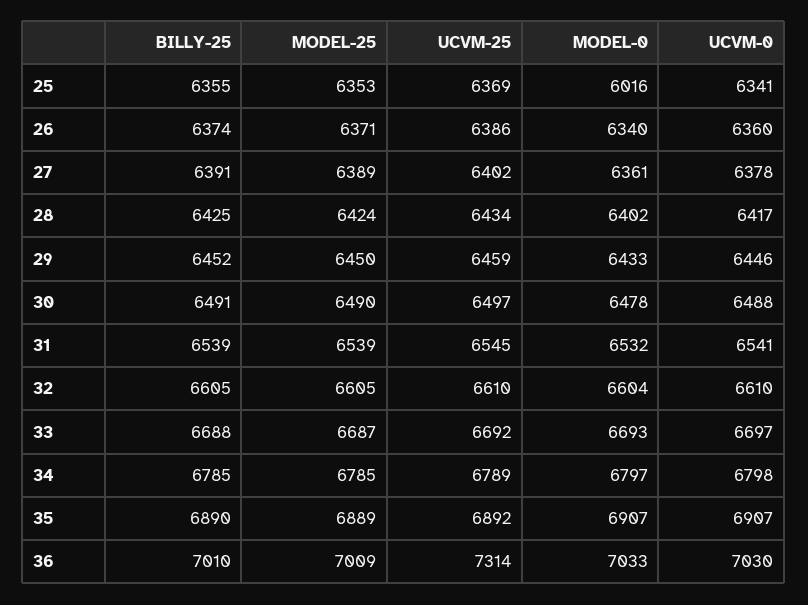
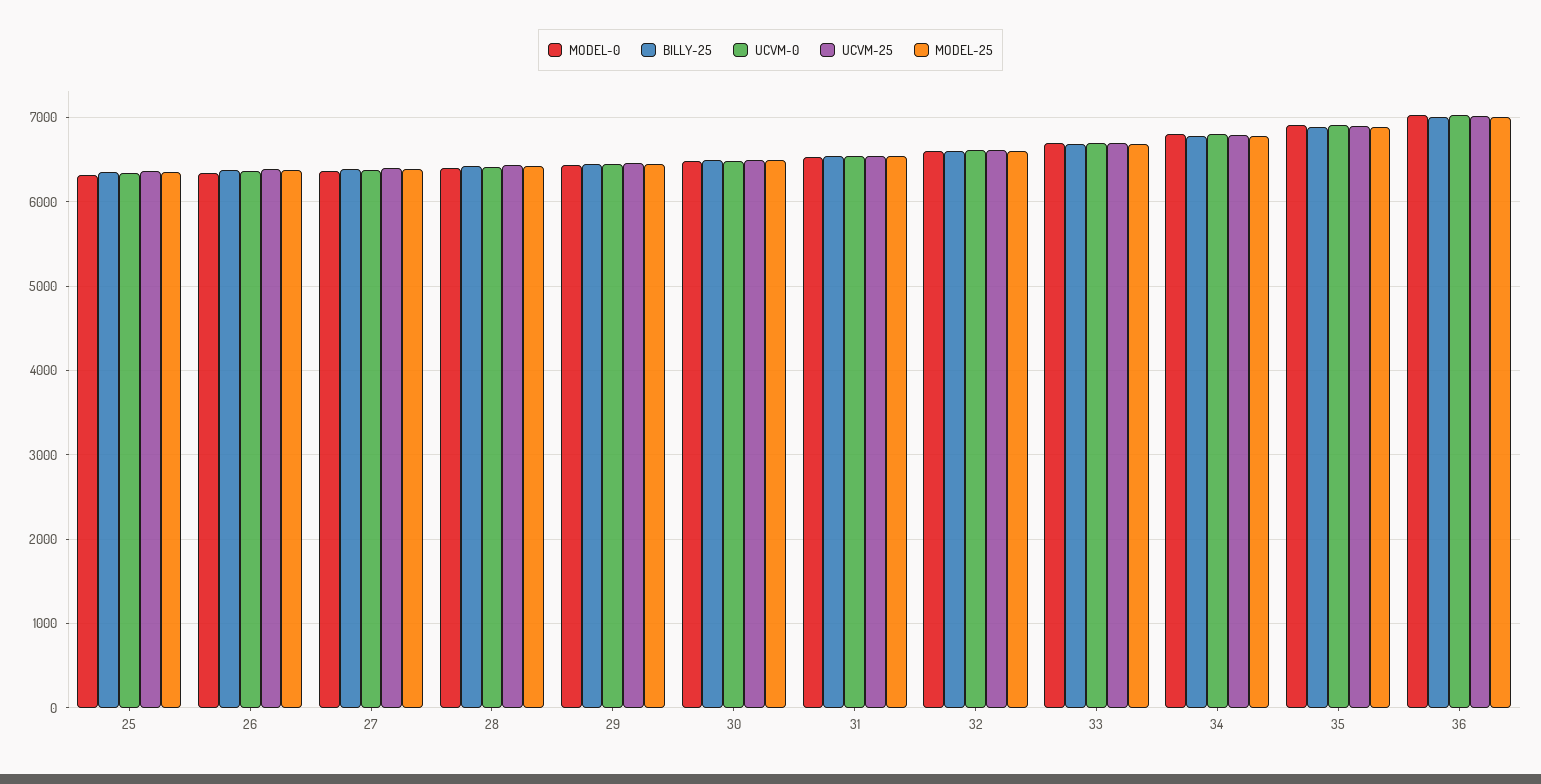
  {
    "BILLY-25": {
      "25": 6355,
      "26": 6374,
      "27": 6391,
      "28": 6425,
      "29": 6452,
      "30": 6491,
      "31": 6539,
      "32": 6605,
      "33": 6688,
      "34": 6785,
      "35": 6890,
      "36": 7010
    },
    "MODEL-25": {
      "25": 6353,
      "26": 6371,
      "27": 6389,
      "28": 6424,
      "29": 6450,
      "30": 6490,
      "31": 6539,
      "32": 6605,
      "33": 6687,
      "34": 6785,
      "35": 6889,
      "36": 7009
    },
    "UCVM-25": {
      "25": 6369,
      "26": 6386,
      "27": 6402,
      "28": 6434,
      "29": 6459,
      "30": 6497,
      "31": 6545,
      "32": 6610,
      "33": 6692,
      "34": 6789,
      "35": 6892,
-     "36": 7314
+     "36": 7000
    },
    "MODEL-0": {
-     "25": 6016,
+     "25": 6300,
      "26": 6340,
      "27": 6361,
      "28": 6402,
      "29": 6433,
      "30": 6478,
      "31": 6532,
      "32": 6604,
      "33": 6693,
      "34": 6797,
      "35": 6907,
      "36": 7033
    },
    "UCVM-0": {
      "25": 6341,
      "26": 6360,
      "27": 6378,
      "28": 6417,
      "29": 6446,
      "30": 6488,
      "31": 6541,
      "32": 6610,
      "33": 6697,
      "34": 6798,
      "35": 6907,
      "36": 7030
    }
  }

